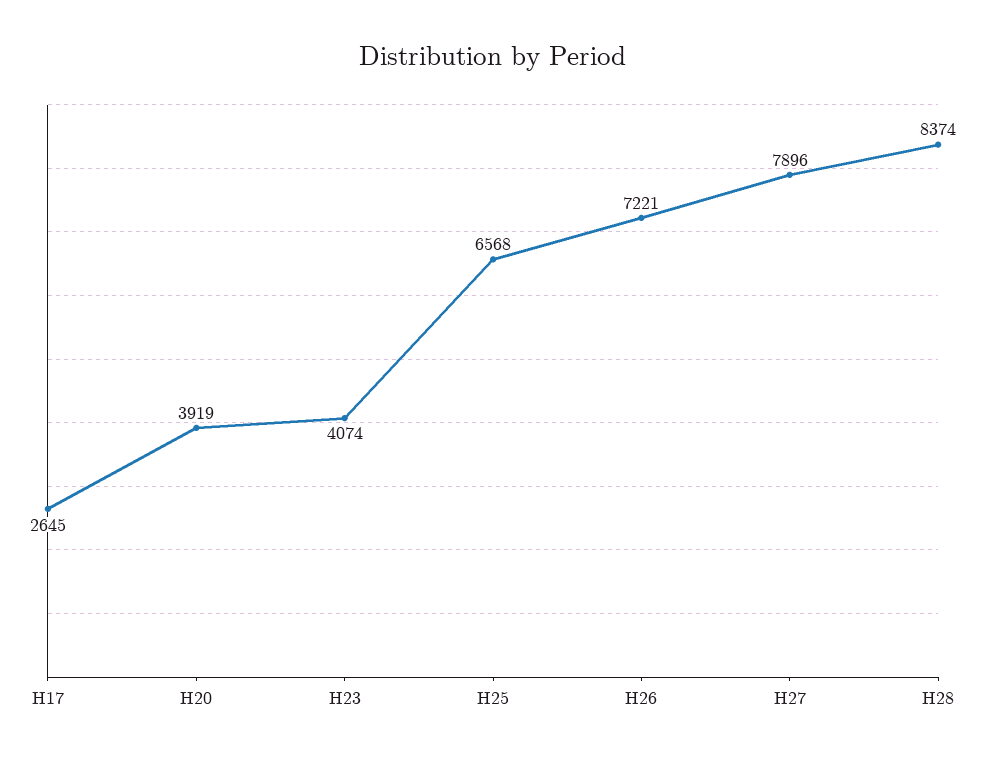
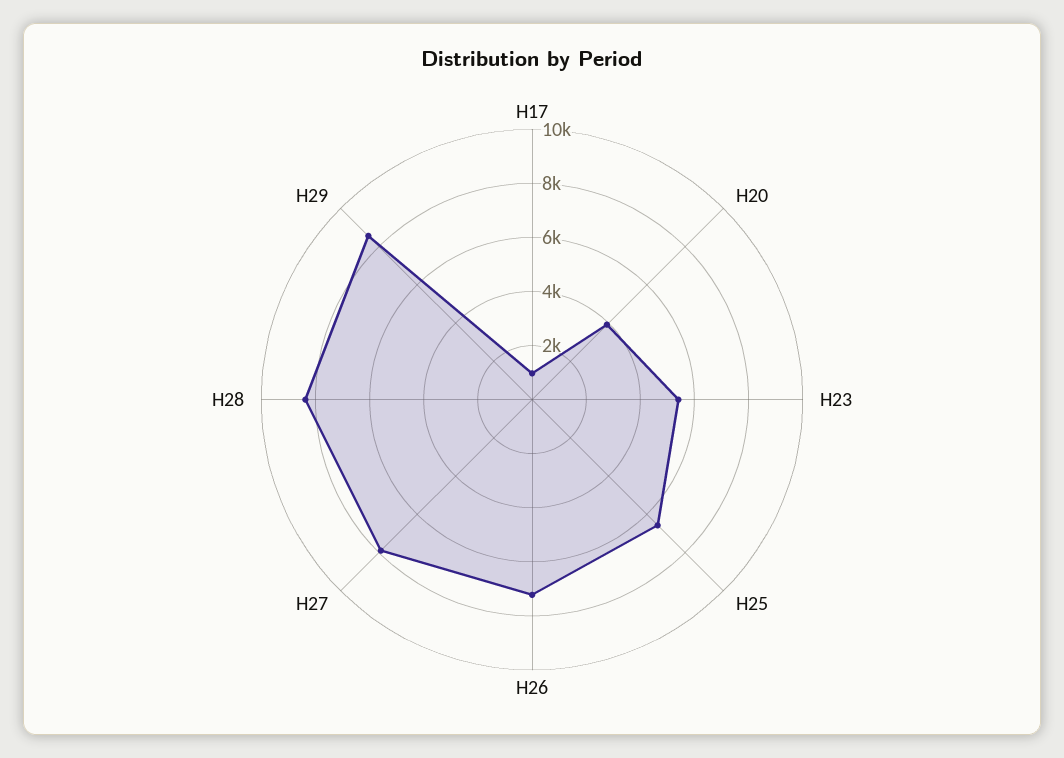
  {
-   "H17": 2645,
+   "H17": 1000,
    "H20": 3919,
-   "H23": 4074,
+   "H23": 5500,
    "H25": 6568,
    "H26": 7221,
    "H27": 7896,
-   "H28": 8374
+   "H28": 8374,
+   "H29": 8500
  }

